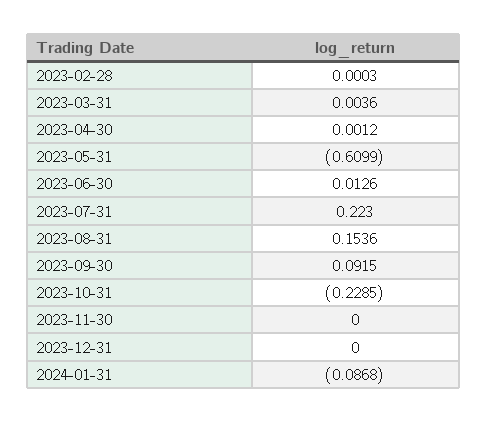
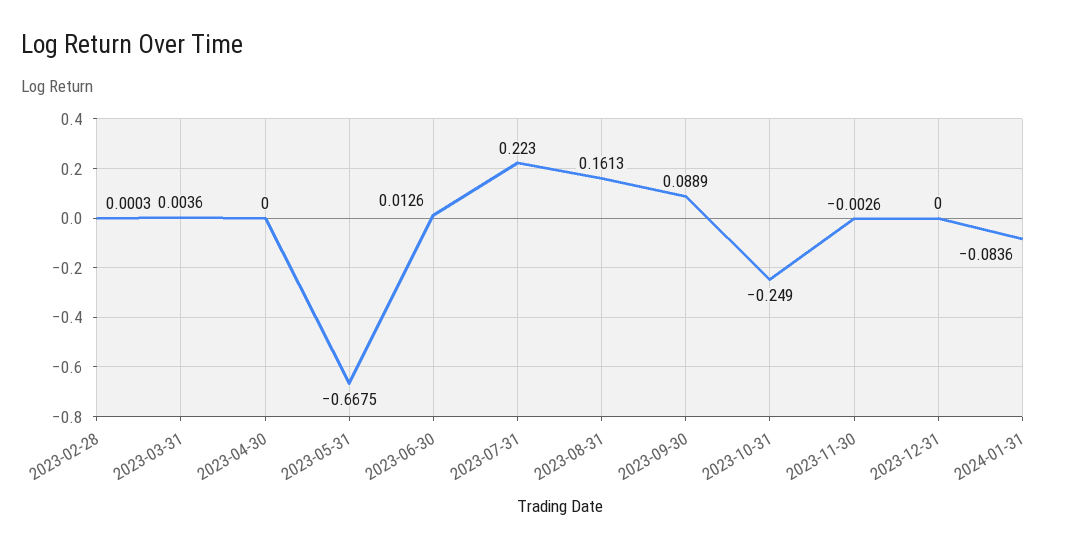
  {
    "2023-02-28": 0.0003,
    "2023-03-31": 0.0036,
-   "2023-04-30": 0.0012,
+   "2023-04-30": 0,
-   "2023-05-31": -0.6099,
+   "2023-05-31": -0.6675,
    "2023-06-30": 0.0126,
    "2023-07-31": 0.223,
-   "2023-08-31": 0.1536,
+   "2023-08-31": 0.1613,
-   "2023-09-30": 0.0915,
+   "2023-09-30": 0.0889,
-   "2023-10-31": -0.2285,
+   "2023-10-31": -0.249,
-   "2023-11-30": 0,
+   "2023-11-30": -0.0026,
    "2023-12-31": 0,
-   "2024-01-31": -0.0868
+   "2024-01-31": -0.0836
  }

